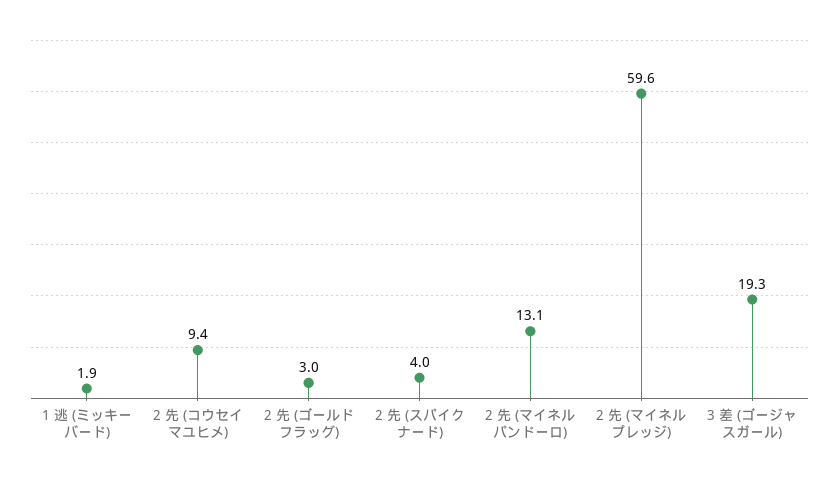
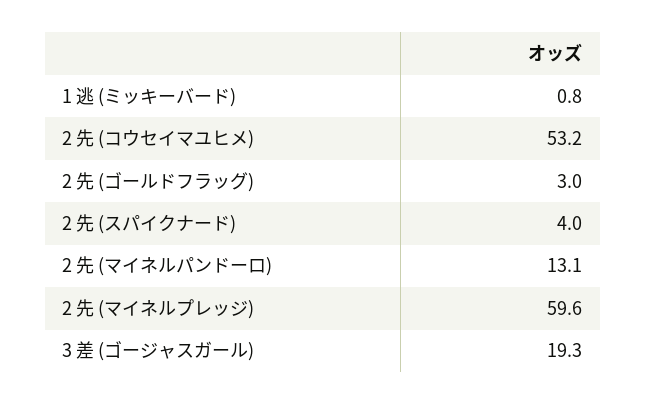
  {
-   "1 逃 (ミッキーバード)": 1.9,
+   "1 逃 (ミッキーバード)": 0.8,
-   "2 先 (コウセイマユヒメ)": 9.4,
+   "2 先 (コウセイマユヒメ)": 53.2,
    "2 先 (ゴールドフラッグ)": 3,
    "2 先 (スパイクナード)": 4,
    "2 先 (マイネルパンドーロ)": 13.1,
    "2 先 (マイネルプレッジ)": 59.6,
    "3 差 (ゴージャスガール)": 19.3
  }

